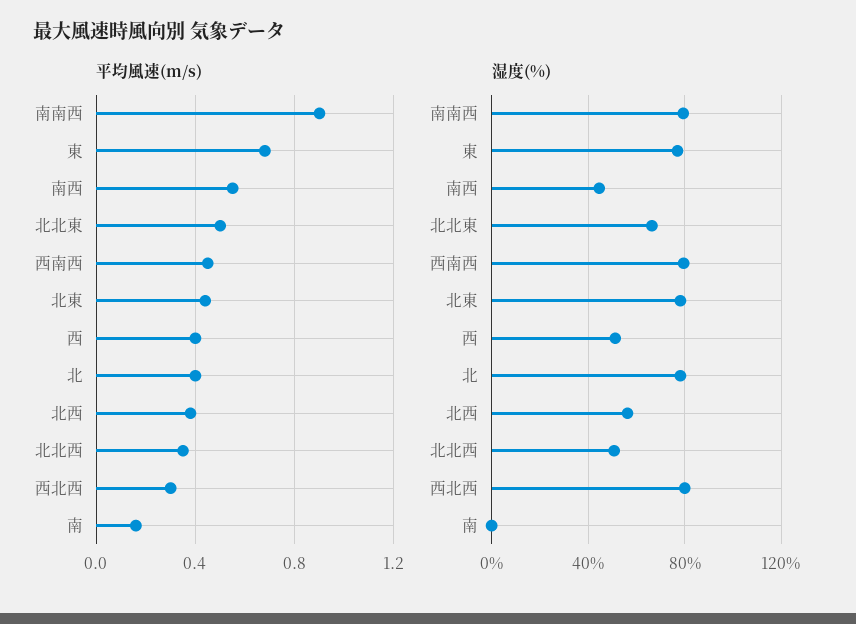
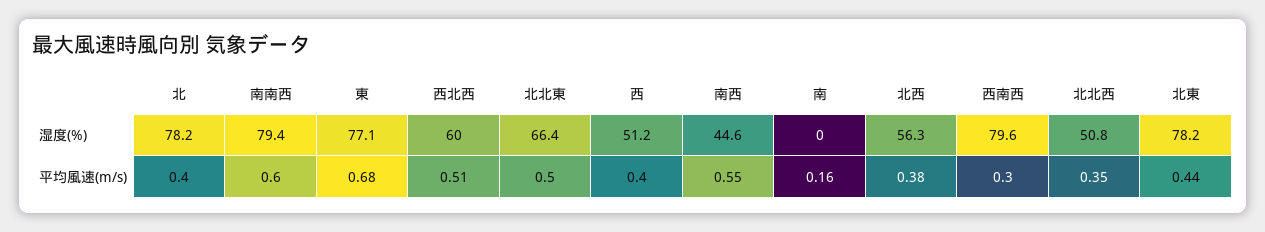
  {
    "平均風速(m/s)": {
-     "南南西": 0.9,
+     "南南西": 0.6,
      "東": 0.68,
      "南西": 0.55,
      "北北東": 0.5,
-     "西南西": 0.45,
+     "西南西": 0.3,
      "北東": 0.44,
      "西": 0.4,
      "北": 0.4,
      "北西": 0.38,
      "北北西": 0.35,
-     "西北西": 0.3,
+     "西北西": 0.51,
      "南": 0.16
    },
    "湿度(%)": {
      "南南西": 79.4,
      "東": 77.1,
      "南西": 44.6,
      "北北東": 66.4,
      "西南西": 79.6,
      "北東": 78.2,
      "西": 51.2,
      "北": 78.2,
      "北西": 56.3,
      "北北西": 50.8,
-     "西北西": 80,
+     "西北西": 60,
      "南": 0
    }
  }

